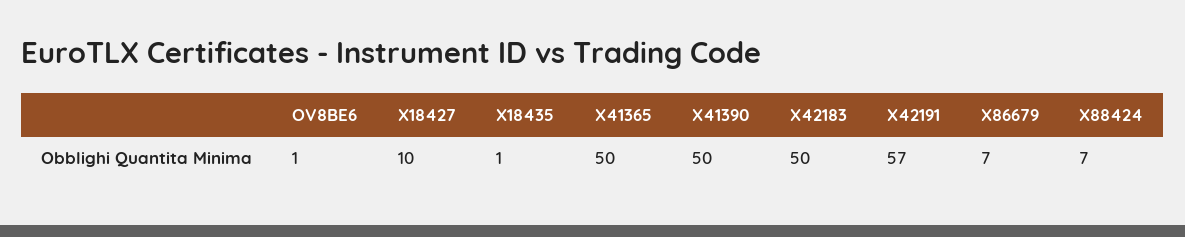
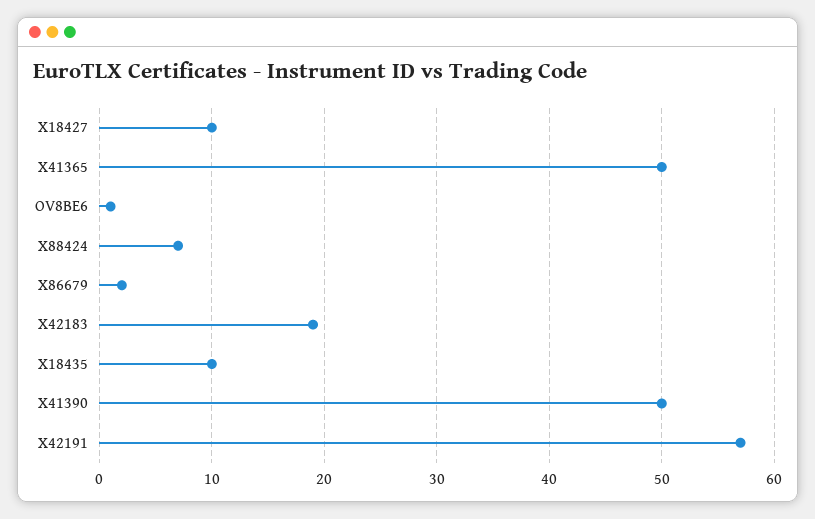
  {
    "OV8BE6": 1,
    "X18427": 10,
-   "X18435": 1,
+   "X18435": 10,
    "X41365": 50,
    "X41390": 50,
-   "X42183": 50,
+   "X42183": 19,
    "X42191": 57,
-   "X86679": 7,
+   "X86679": 2,
    "X88424": 7
  }

